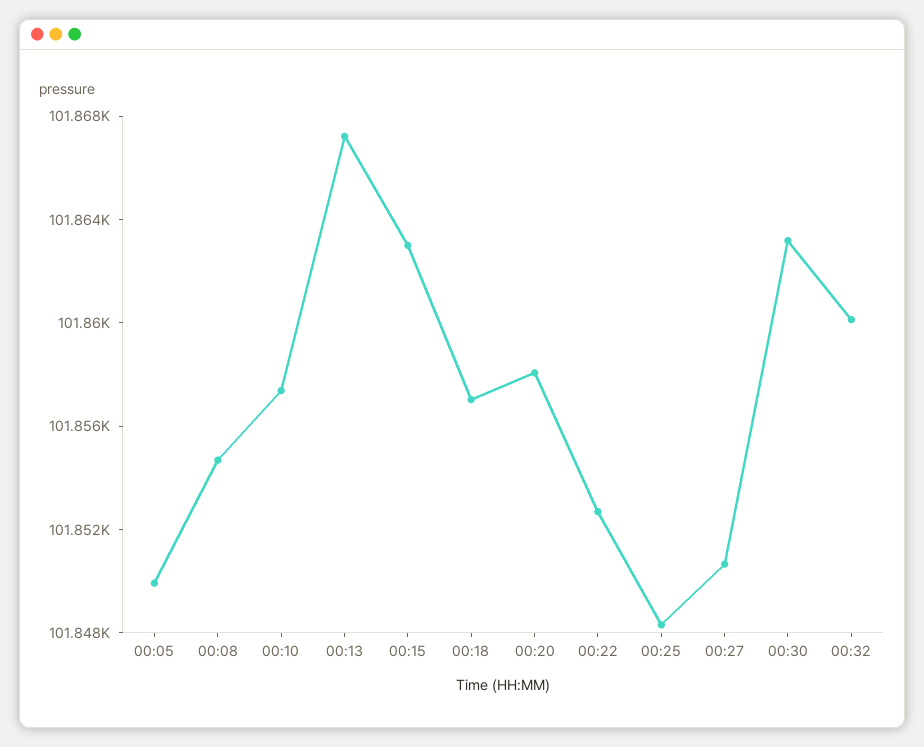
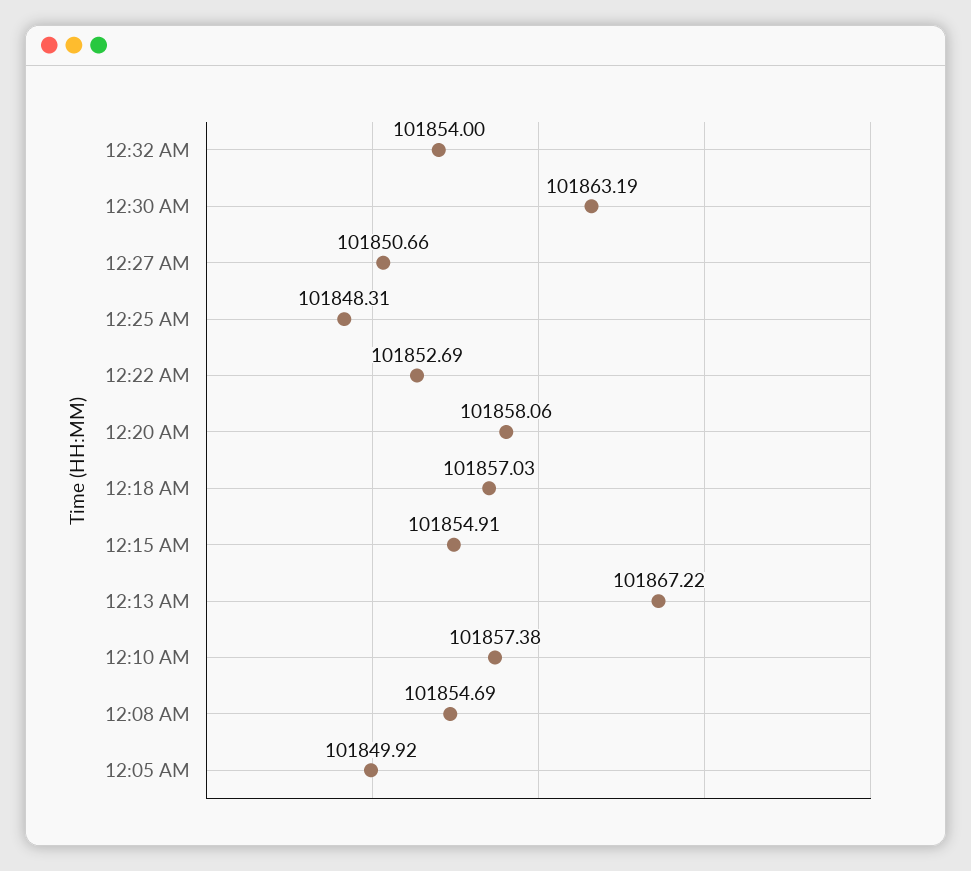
  {
    "00:05": 101849.92,
    "00:08": 101854.69,
    "00:10": 101857.38,
    "00:13": 101867.22,
-   "00:15": 101863,
+   "00:15": 101854.91,
    "00:18": 101857.03,
    "00:20": 101858.06,
    "00:22": 101852.69,
    "00:25": 101848.31,
    "00:27": 101850.66,
    "00:30": 101863.19,
-   "00:32": 101860
+   "00:32": 101854
  }

